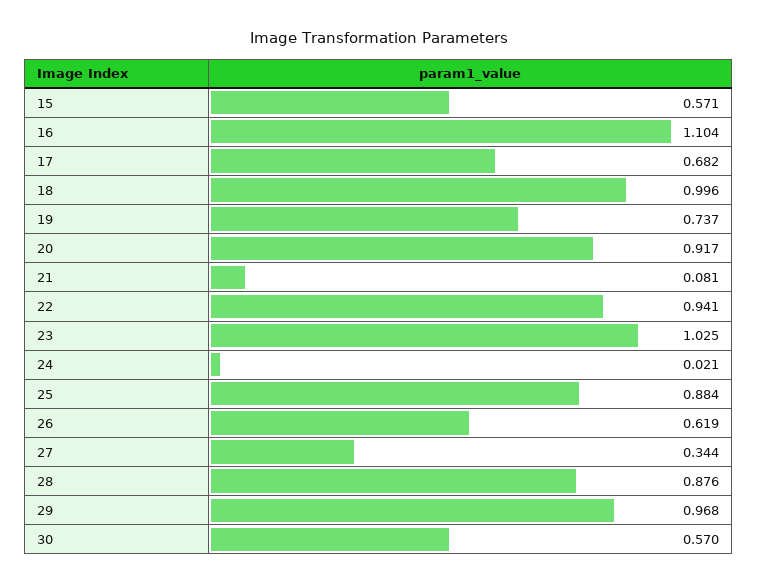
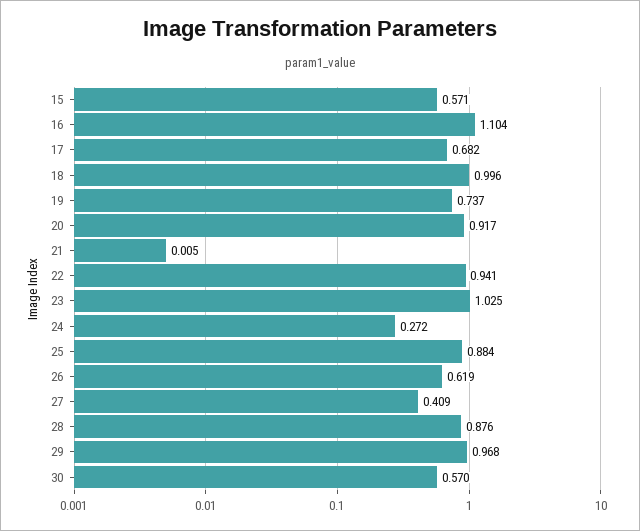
  {
    "15": 0.571,
    "16": 1.104,
    "17": 0.682,
    "18": 0.996,
    "19": 0.737,
    "20": 0.917,
-   "21": 0.081,
+   "21": 0.005,
    "22": 0.941,
    "23": 1.025,
-   "24": 0.021,
+   "24": 0.272,
    "25": 0.884,
    "26": 0.619,
-   "27": 0.344,
+   "27": 0.409,
    "28": 0.876,
    "29": 0.968,
    "30": 0.57
  }

